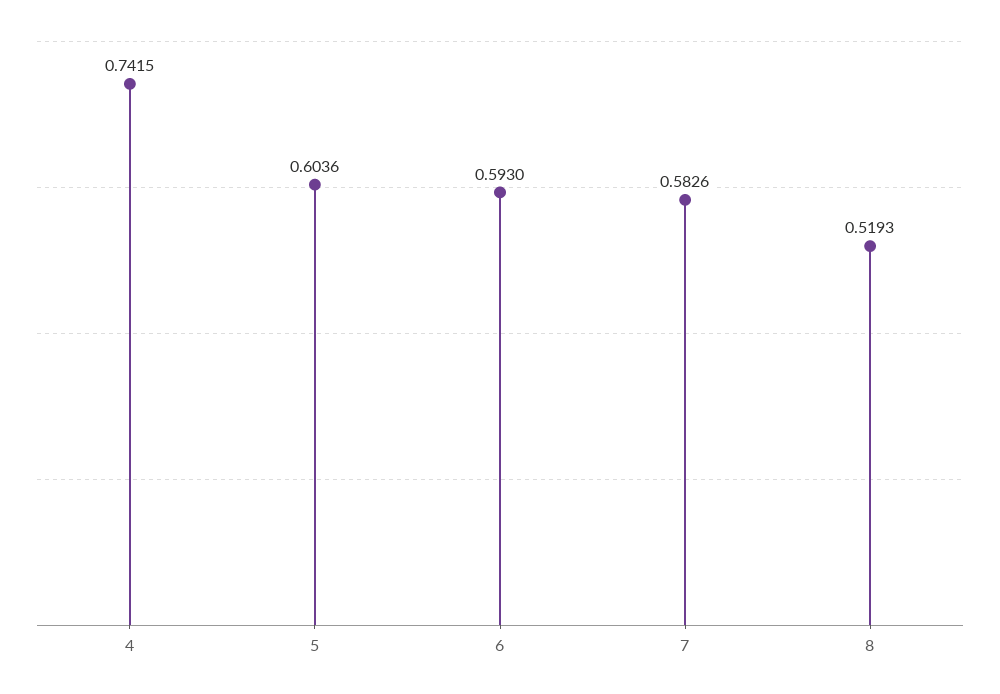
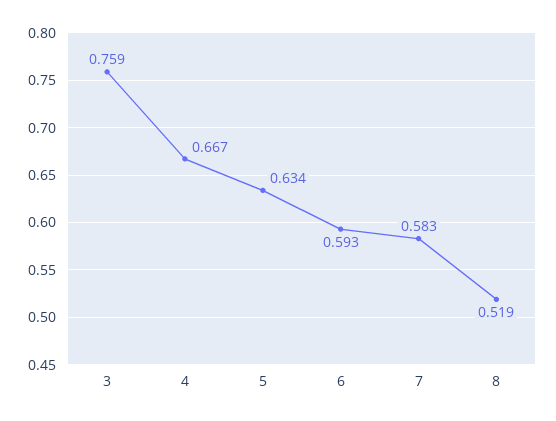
  {
-   "4": 0.7415,
+   "4": 0.667,
-   "5": 0.6036,
+   "5": 0.634,
    "6": 0.593,
    "7": 0.5826,
-   "8": 0.5193
+   "8": 0.5193,
+   "3": 0.759
  }

